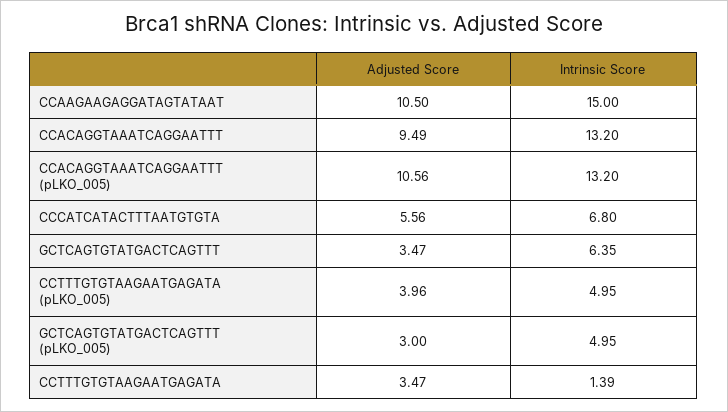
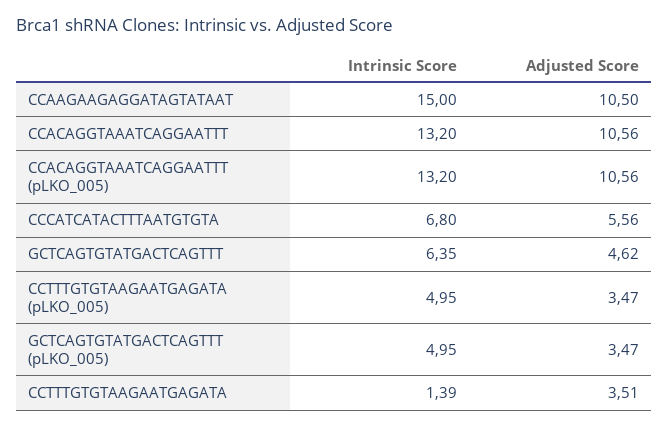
  {
    "Adjusted Score": {
      "CCAAGAAGAGGATAGTATAAT": 10.5,
-     "CCACAGGTAAATCAGGAATTT": 9.49,
+     "CCACAGGTAAATCAGGAATTT": 10.56,
      "CCACAGGTAAATCAGGAATTT (pLKO_005)": 10.56,
      "CCCATCATACTTTAATGTGTA": 5.56,
-     "GCTCAGTGTATGACTCAGTTT": 3.47,
+     "GCTCAGTGTATGACTCAGTTT": 4.62,
-     "CCTTTGTGTAAGAATGAGATA (pLKO_005)": 3.96,
+     "CCTTTGTGTAAGAATGAGATA (pLKO_005)": 3.47,
-     "GCTCAGTGTATGACTCAGTTT (pLKO_005)": 3,
+     "GCTCAGTGTATGACTCAGTTT (pLKO_005)": 3.47,
-     "CCTTTGTGTAAGAATGAGATA": 3.47
+     "CCTTTGTGTAAGAATGAGATA": 3.51
    },
    "Intrinsic Score": {
      "CCAAGAAGAGGATAGTATAAT": 15,
      "CCACAGGTAAATCAGGAATTT": 13.2,
      "CCACAGGTAAATCAGGAATTT (pLKO_005)": 13.2,
      "CCCATCATACTTTAATGTGTA": 6.8,
      "GCTCAGTGTATGACTCAGTTT": 6.35,
      "CCTTTGTGTAAGAATGAGATA (pLKO_005)": 4.95,
      "GCTCAGTGTATGACTCAGTTT (pLKO_005)": 4.95,
      "CCTTTGTGTAAGAATGAGATA": 1.39
    }
  }

